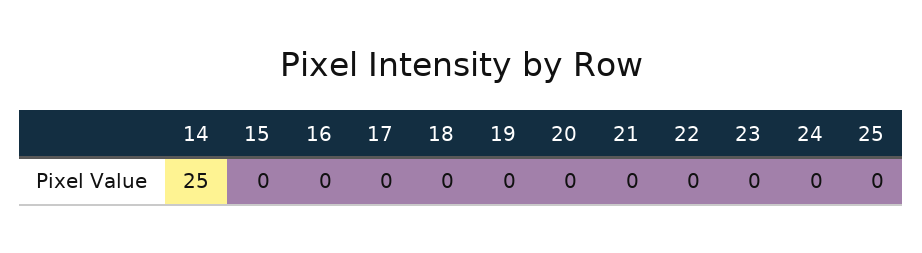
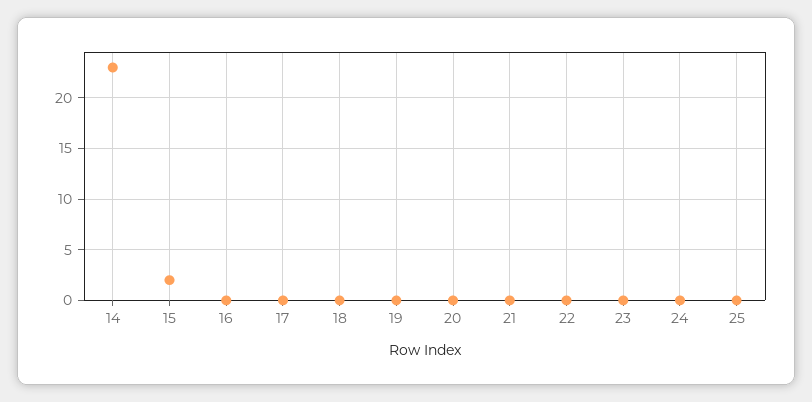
  {
-   "14": 25,
+   "14": 23,
-   "15": 0,
+   "15": 2,
    "16": 0,
    "17": 0,
    "18": 0,
    "19": 0,
    "20": 0,
    "21": 0,
    "22": 0,
    "23": 0,
    "24": 0,
    "25": 0
  }

